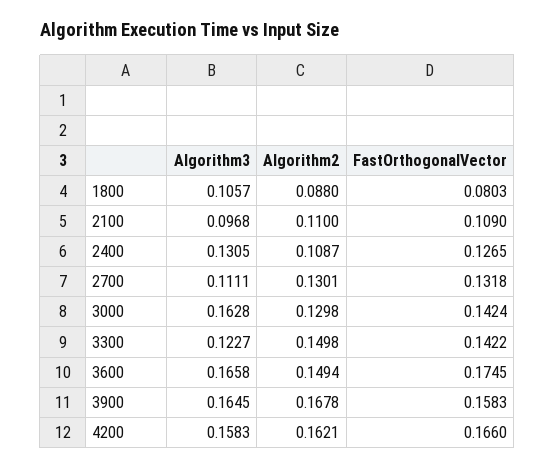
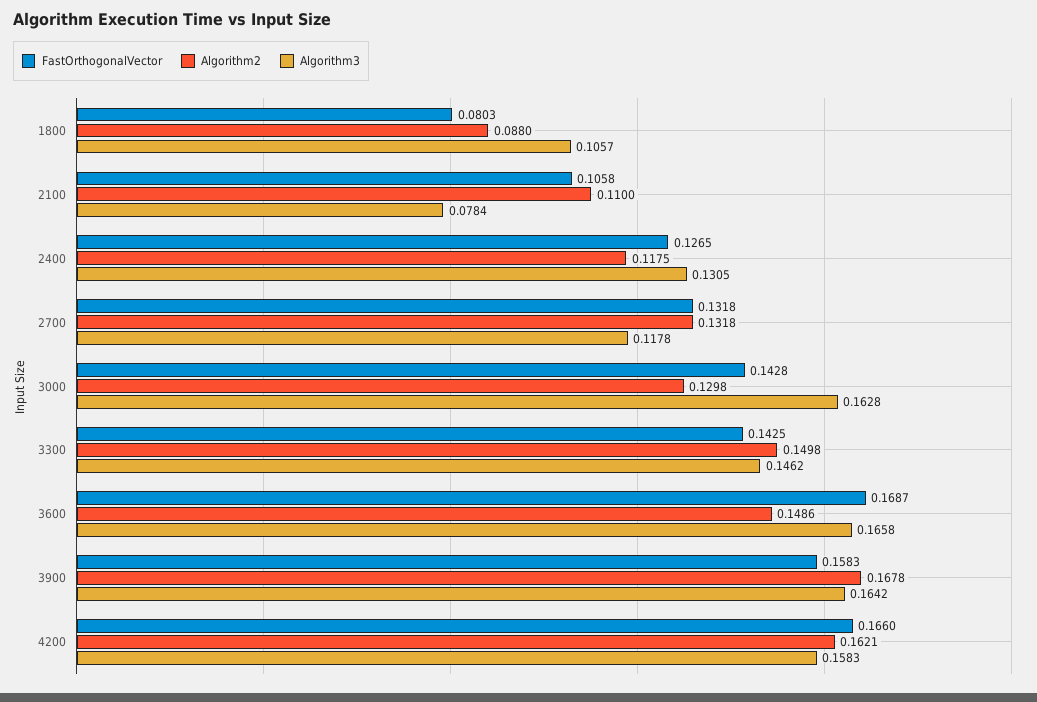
  {
    "Algorithm3": {
      "1800": 0.1057,
-     "2100": 0.0968,
+     "2100": 0.0784,
      "2400": 0.1305,
-     "2700": 0.1111,
+     "2700": 0.1178,
      "3000": 0.1628,
-     "3300": 0.1227,
+     "3300": 0.1462,
      "3600": 0.1658,
-     "3900": 0.1645,
+     "3900": 0.1642,
      "4200": 0.1583
    },
    "Algorithm2": {
      "1800": 0.088,
      "2100": 0.11,
-     "2400": 0.1087,
+     "2400": 0.1175,
-     "2700": 0.1301,
+     "2700": 0.1318,
      "3000": 0.1298,
      "3300": 0.1498,
-     "3600": 0.1494,
+     "3600": 0.1486,
      "3900": 0.1678,
      "4200": 0.1621
    },
    "FastOrthogonalVector": {
      "1800": 0.0803,
-     "2100": 0.109,
+     "2100": 0.1058,
      "2400": 0.1265,
      "2700": 0.1318,
-     "3000": 0.1424,
+     "3000": 0.1428,
-     "3300": 0.1422,
+     "3300": 0.1425,
-     "3600": 0.1745,
+     "3600": 0.1687,
      "3900": 0.1583,
      "4200": 0.166
    }
  }

